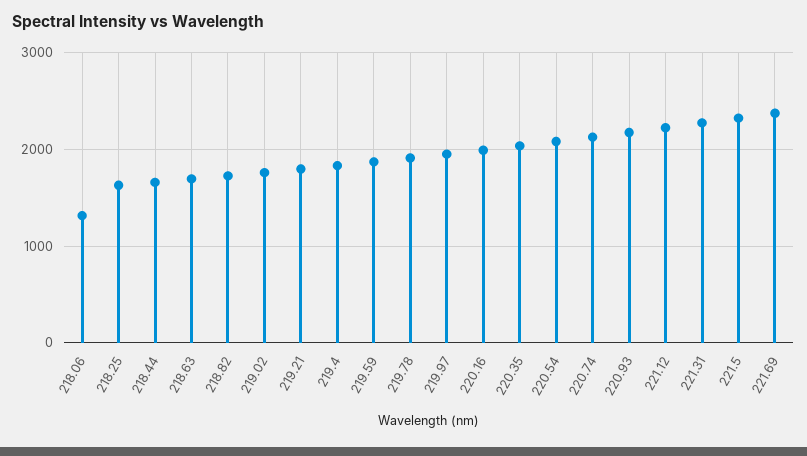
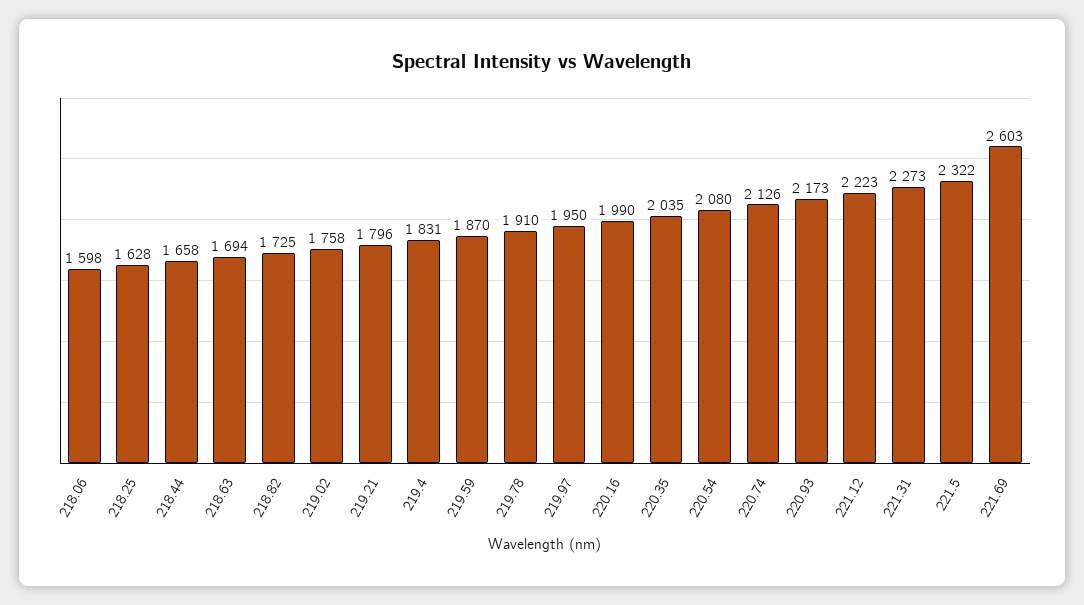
  {
-   "218.06": 1300,
+   "218.06": 1598,
    "218.25": 1628,
    "218.44": 1658,
    "218.63": 1694,
    "218.82": 1725,
    "219.02": 1758,
    "219.21": 1796,
    "219.4": 1831,
    "219.59": 1870,
    "219.78": 1910,
    "219.97": 1950,
    "220.16": 1990,
    "220.35": 2035,
    "220.54": 2080,
    "220.74": 2126,
    "220.93": 2173,
    "221.12": 2223,
    "221.31": 2273,
    "221.5": 2322,
-   "221.69": 2400
+   "221.69": 2603
  }

